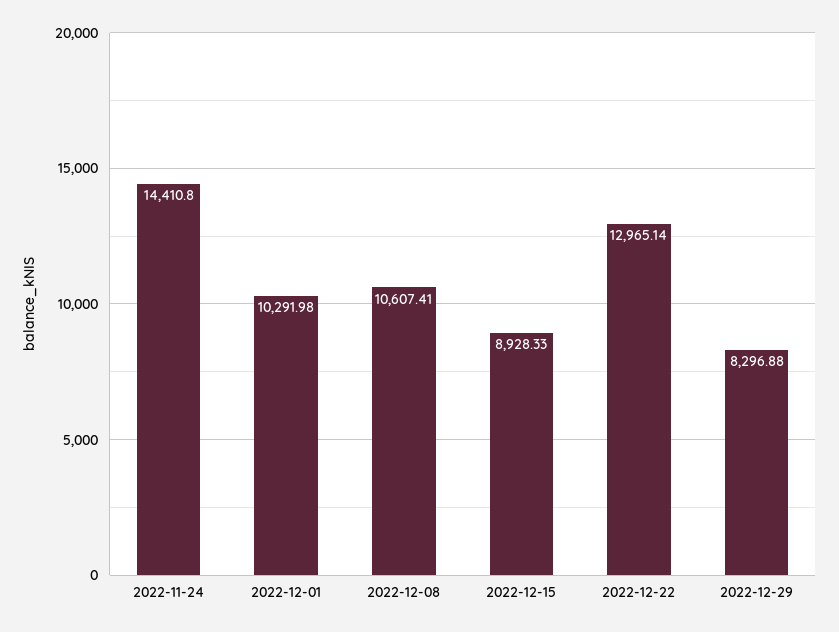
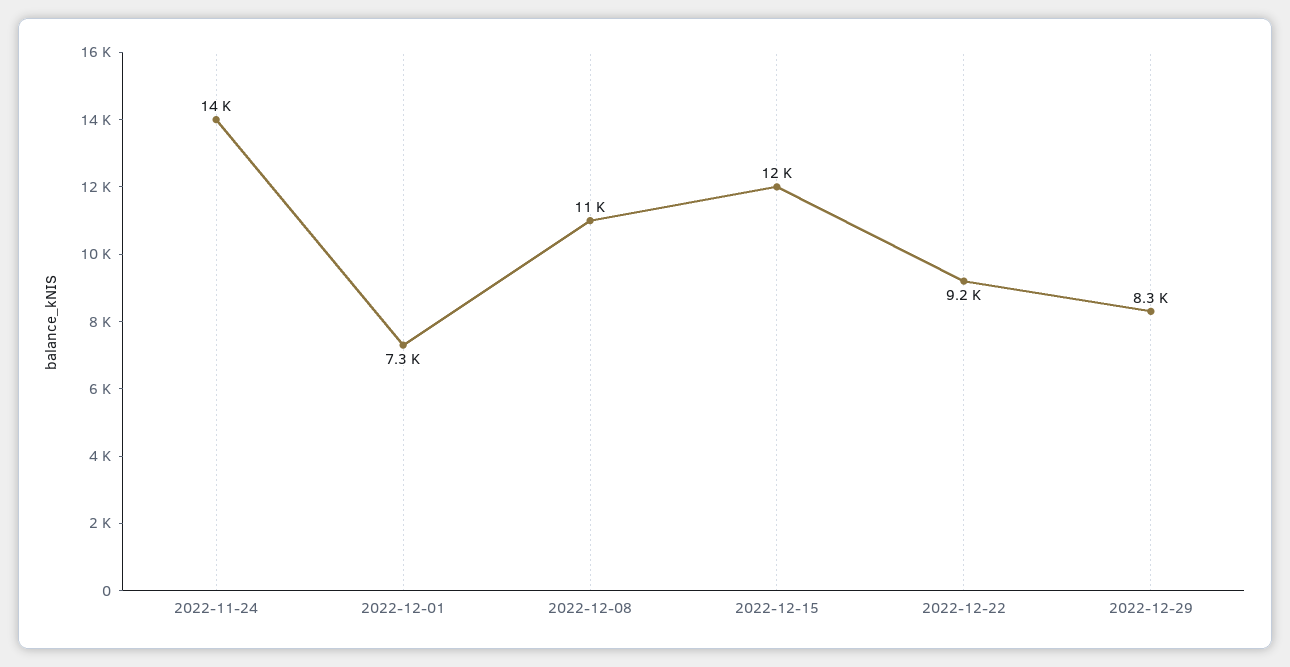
  {
    "2022-11-24": 14410.8,
-   "2022-12-01": 10291.98,
+   "2022-12-01": 7300,
    "2022-12-08": 10607.41,
-   "2022-12-15": 8928.33,
+   "2022-12-15": 12000,
-   "2022-12-22": 12965.14,
+   "2022-12-22": 9200,
    "2022-12-29": 8296.88
  }

